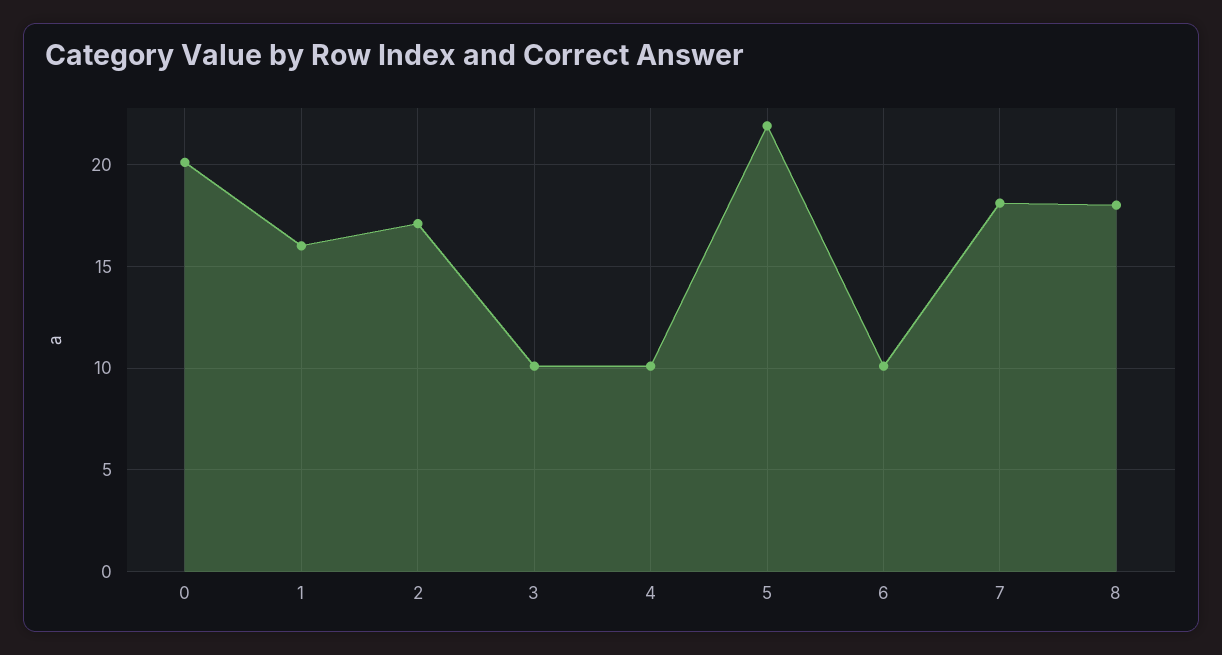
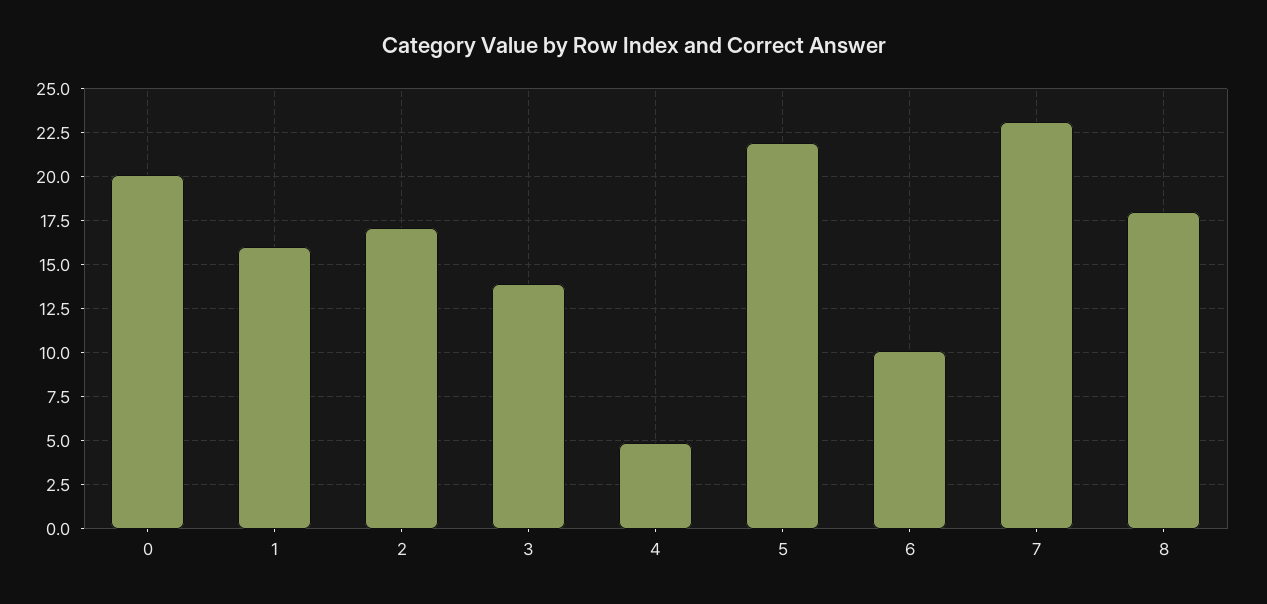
  {
    "0": 20,
    "1": 16,
    "2": 17,
-   "3": 10,
+   "3": 14,
-   "4": 10,
+   "4": 5,
    "5": 22,
    "6": 10,
-   "7": 18,
+   "7": 23,
    "8": 18
  }

